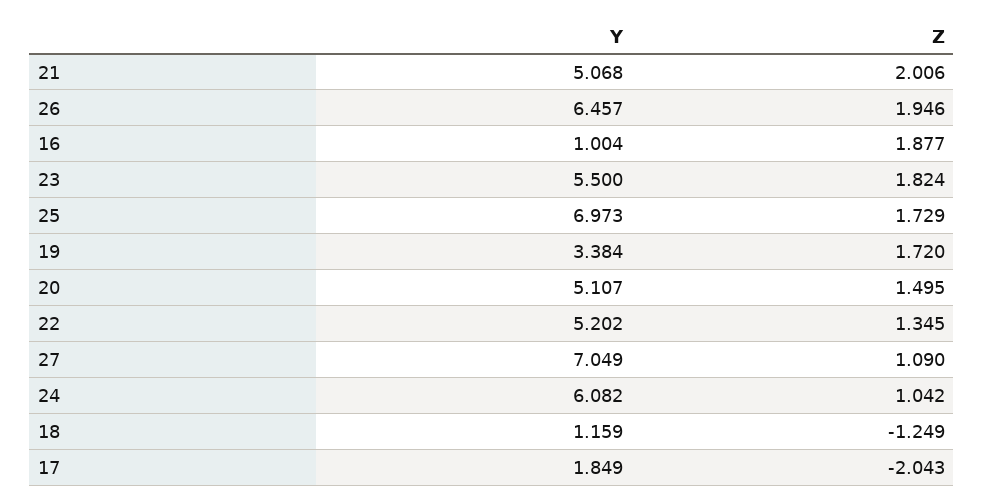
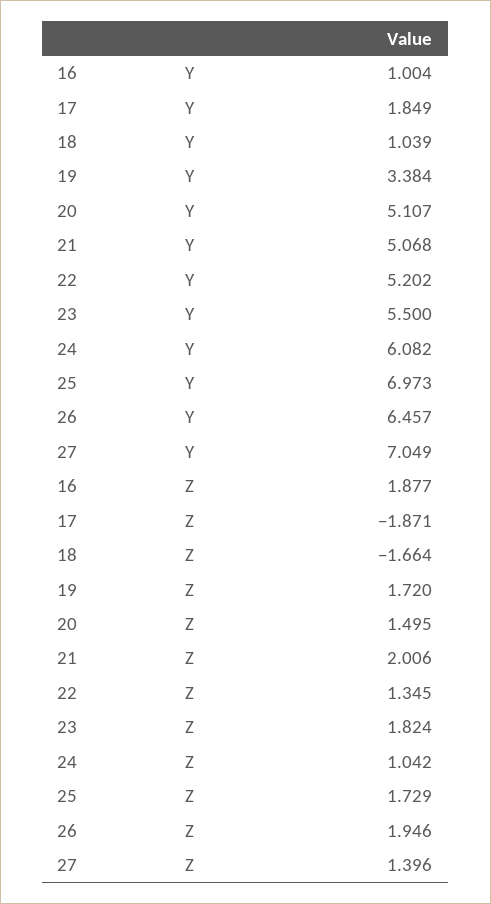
  {
    "Y": {
      "21": 5.068,
      "26": 6.457,
      "16": 1.004,
      "23": 5.5,
      "25": 6.973,
      "19": 3.384,
      "20": 5.107,
      "22": 5.202,
      "27": 7.049,
      "24": 6.082,
-     "18": 1.159,
+     "18": 1.039,
      "17": 1.849
    },
    "Z": {
      "21": 2.006,
      "26": 1.946,
      "16": 1.877,
      "23": 1.824,
      "25": 1.729,
      "19": 1.72,
      "20": 1.495,
      "22": 1.345,
-     "27": 1.09,
+     "27": 1.396,
      "24": 1.042,
-     "18": -1.249,
+     "18": -1.664,
-     "17": -2.043
+     "17": -1.871
    }
  }

